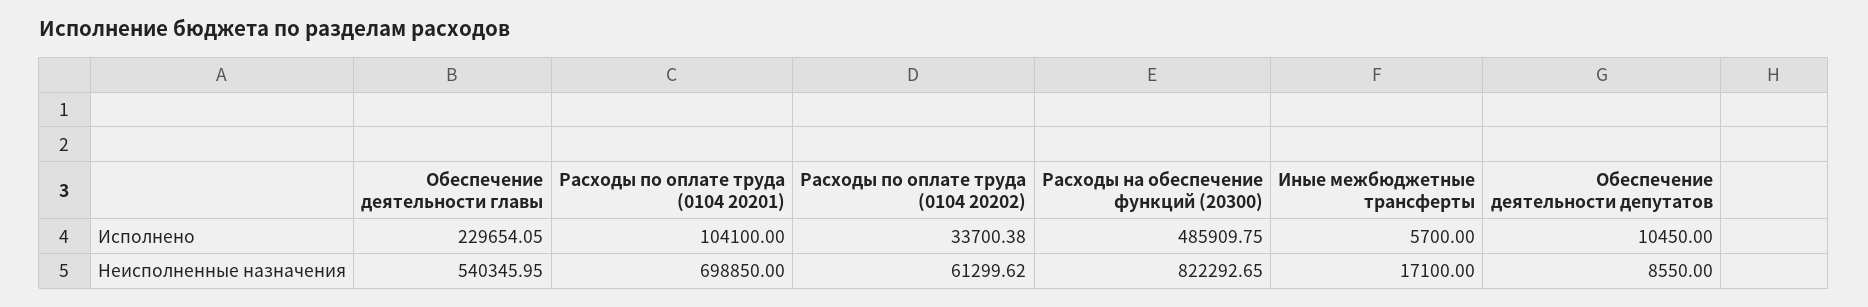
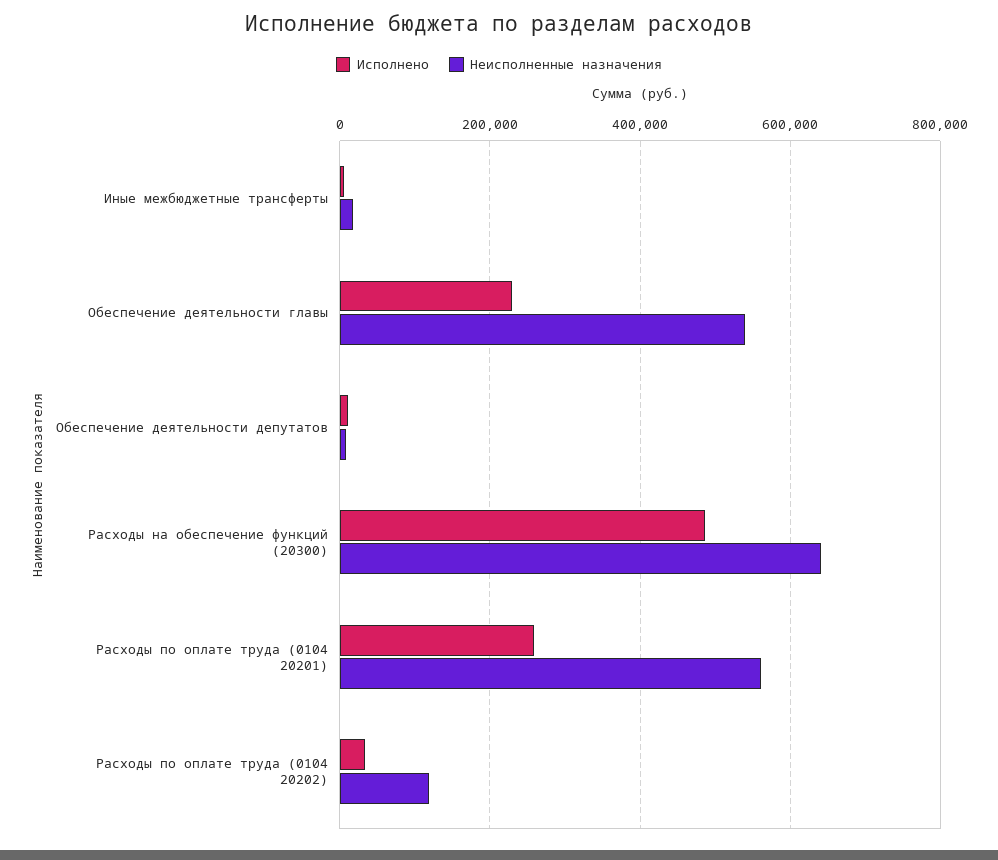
  {
    "Исполнено": {
      "Обеспечение деятельности главы": 229654.05,
-     "Расходы по оплате труда (0104 20201)": 104100,
+     "Расходы по оплате труда (0104 20201)": 260000,
      "Расходы по оплате труда (0104 20202)": 33700.38,
      "Расходы на обеспечение функций (20300)": 485909.75,
      "Иные межбюджетные трансферты": 5700,
      "Обеспечение деятельности депутатов": 10450
    },
    "Неисполненные назначения": {
      "Обеспечение деятельности главы": 540345.95,
-     "Расходы по оплате труда (0104 20201)": 698850,
+     "Расходы по оплате труда (0104 20201)": 560000,
-     "Расходы по оплате труда (0104 20202)": 61299.62,
+     "Расходы по оплате труда (0104 20202)": 120000,
-     "Расходы на обеспечение функций (20300)": 822292.65,
+     "Расходы на обеспечение функций (20300)": 640000,
      "Иные межбюджетные трансферты": 17100,
      "Обеспечение деятельности депутатов": 8550
    }
  }

